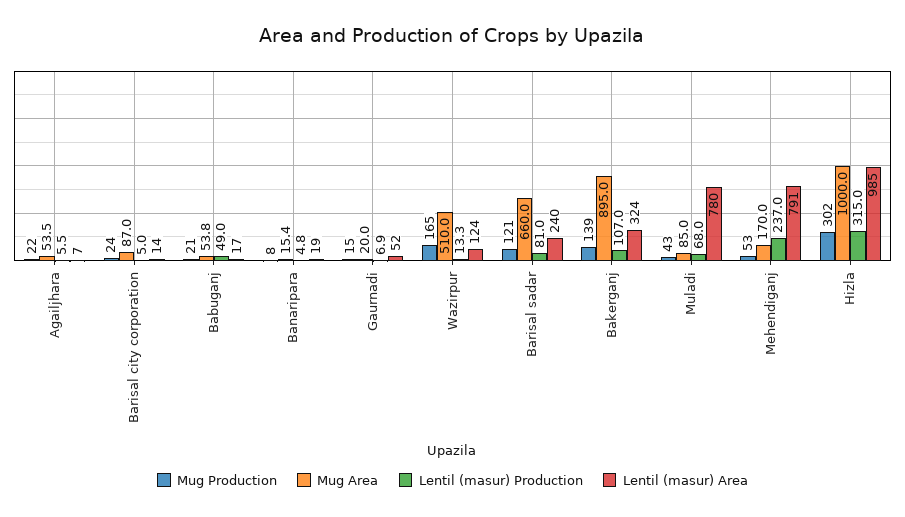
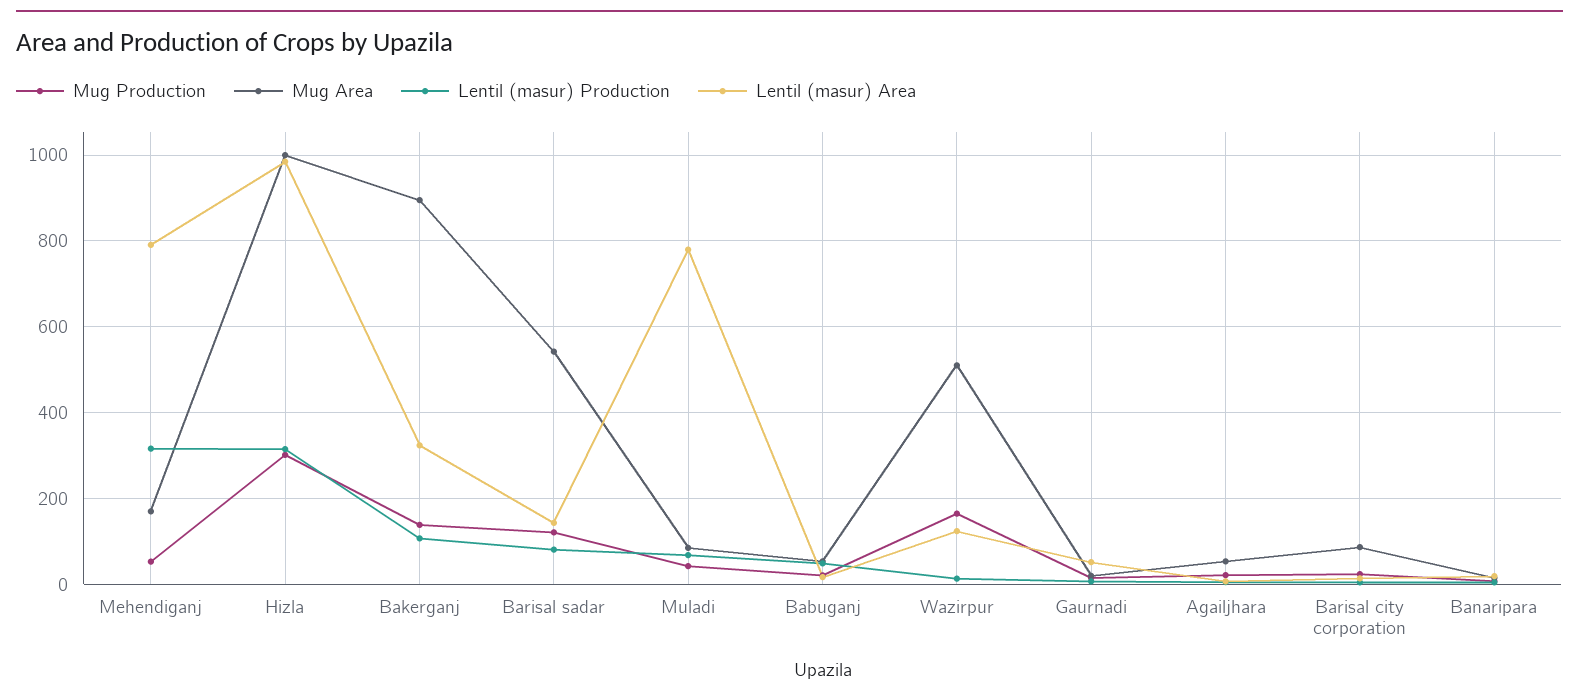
  {
    "Mug Production": {
      "Agailjhara": 22,
      "Barisal city corporation": 24,
      "Babuganj": 21,
      "Banaripara": 8,
      "Gaurnadi": 15,
      "Wazirpur": 165,
      "Barisal sadar": 121,
      "Bakerganj": 139,
      "Muladi": 43,
      "Mehendiganj": 53,
      "Hizla": 302
    },
    "Mug Area": {
      "Agailjhara": 53.5,
      "Barisal city corporation": 87,
      "Babuganj": 53.8,
      "Banaripara": 15.4,
      "Gaurnadi": 20,
      "Wazirpur": 510,
-     "Barisal sadar": 660,
+     "Barisal sadar": 540,
      "Bakerganj": 895,
      "Muladi": 85,
      "Mehendiganj": 170,
      "Hizla": 1000
    },
    "Lentil (masur) Production": {
      "Agailjhara": 5.5,
      "Barisal city corporation": 5,
      "Babuganj": 49,
      "Banaripara": 4.8,
      "Gaurnadi": 6.9,
      "Wazirpur": 13.3,
      "Barisal sadar": 81,
      "Bakerganj": 107,
      "Muladi": 68,
-     "Mehendiganj": 237,
+     "Mehendiganj": 320,
      "Hizla": 315
    },
    "Lentil (masur) Area": {
      "Agailjhara": 7,
      "Barisal city corporation": 14,
      "Babuganj": 17,
      "Banaripara": 19,
      "Gaurnadi": 52,
      "Wazirpur": 124,
-     "Barisal sadar": 240,
+     "Barisal sadar": 140,
      "Bakerganj": 324,
      "Muladi": 780,
      "Mehendiganj": 791,
      "Hizla": 985
    }
  }

